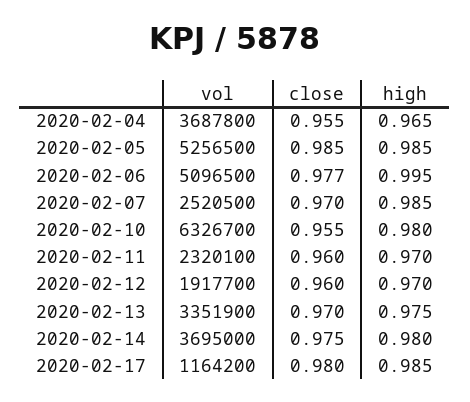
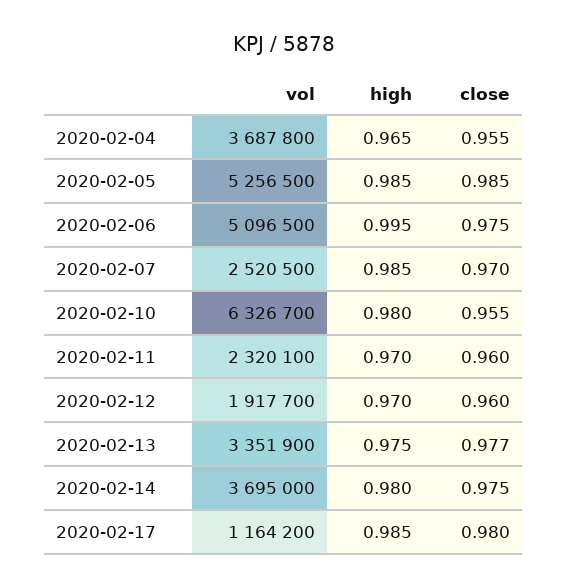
  {
    "vol": {
      "2020-02-04": 3687800,
      "2020-02-05": 5256500,
      "2020-02-06": 5096500,
      "2020-02-07": 2520500,
      "2020-02-10": 6326700,
      "2020-02-11": 2320100,
      "2020-02-12": 1917700,
      "2020-02-13": 3351900,
      "2020-02-14": 3695000,
      "2020-02-17": 1164200
    },
    "close": {
      "2020-02-04": 0.955,
      "2020-02-05": 0.985,
-     "2020-02-06": 0.977,
+     "2020-02-06": 0.975,
      "2020-02-07": 0.97,
      "2020-02-10": 0.955,
      "2020-02-11": 0.96,
      "2020-02-12": 0.96,
-     "2020-02-13": 0.97,
+     "2020-02-13": 0.977,
      "2020-02-14": 0.975,
      "2020-02-17": 0.98
    },
    "high": {
      "2020-02-04": 0.965,
      "2020-02-05": 0.985,
      "2020-02-06": 0.995,
      "2020-02-07": 0.985,
      "2020-02-10": 0.98,
      "2020-02-11": 0.97,
      "2020-02-12": 0.97,
      "2020-02-13": 0.975,
      "2020-02-14": 0.98,
      "2020-02-17": 0.985
    }
  }

